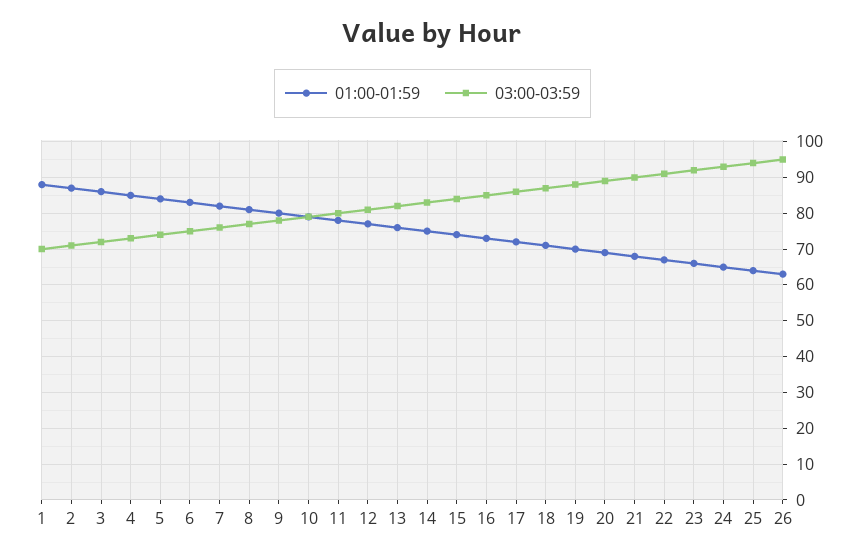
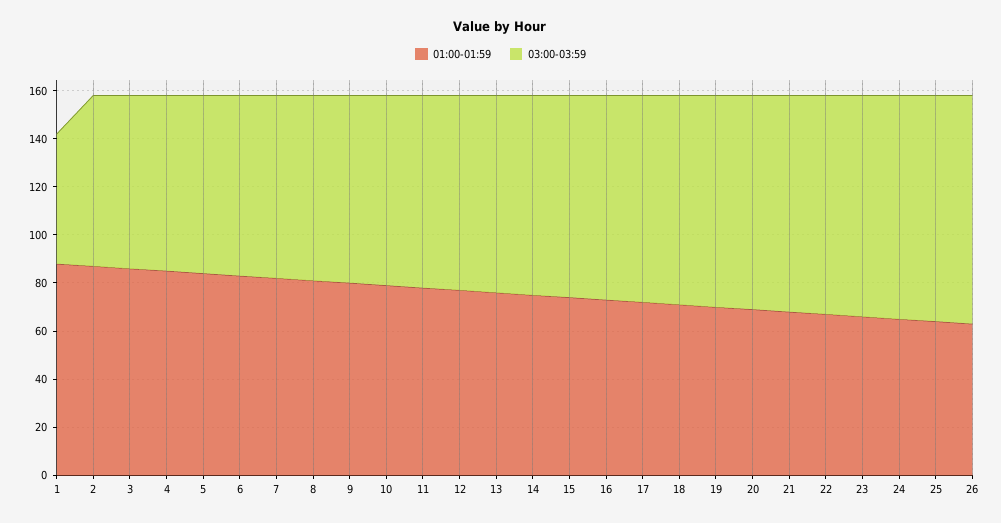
  {
    "01:00-01:59": {
      "1": 90,
      "2": 85,
      "3": 85,
      "4": 85,
      "5": 85,
      "6": 85,
      "7": 80,
      "8": 80,
      "9": 80,
      "10": 80,
      "11": 80,
      "12": 75,
      "13": 75,
      "14": 75,
      "15": 75,
      "16": 75,
      "17": 70,
      "18": 70,
      "19": 70,
      "20": 70,
      "21": 70,
      "22": 65,
      "23": 65,
      "24": 65,
      "25": 65,
      "26": 65
    },
    "03:00-03:59": {
-     "1": 70,
+     "1": 55,
      "2": 70,
      "3": 70,
      "4": 75,
      "5": 75,
      "6": 75,
      "7": 75,
      "8": 75,
      "9": 80,
      "10": 80,
      "11": 80,
      "12": 80,
      "13": 80,
      "14": 85,
      "15": 85,
      "16": 85,
      "17": 85,
      "18": 85,
      "19": 90,
      "20": 90,
      "21": 90,
      "22": 90,
      "23": 90,
      "24": 95,
      "25": 95,
      "26": 95
    }
  }

